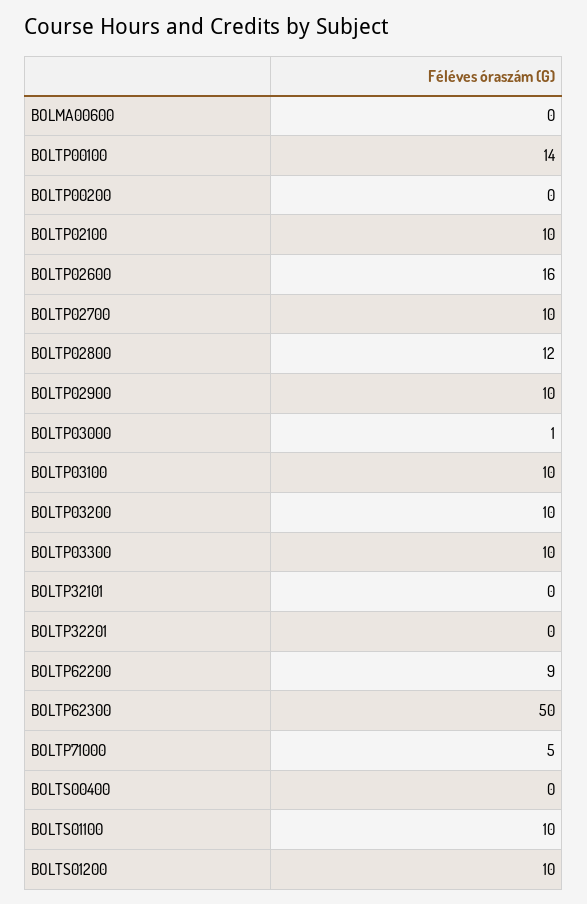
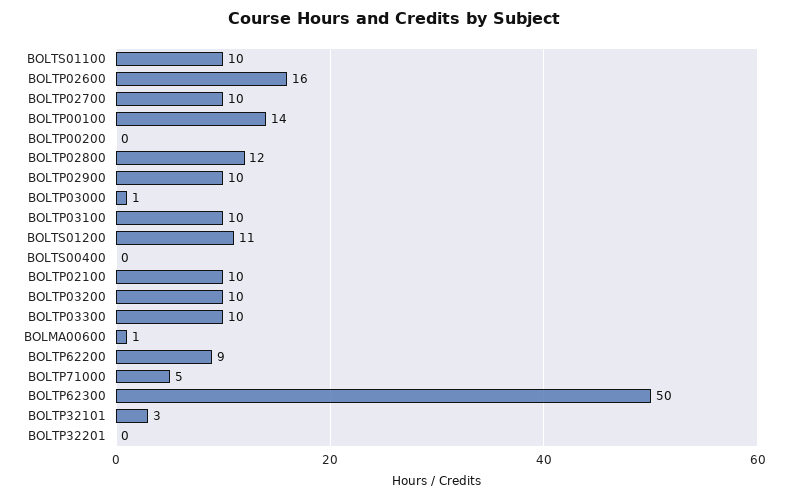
  {
-   "BOLMA00600": 0,
+   "BOLMA00600": 1,
    "BOLTP00100": 14,
    "BOLTP00200": 0,
    "BOLTP02100": 10,
    "BOLTP02600": 16,
    "BOLTP02700": 10,
    "BOLTP02800": 12,
    "BOLTP02900": 10,
    "BOLTP03000": 1,
    "BOLTP03100": 10,
    "BOLTP03200": 10,
    "BOLTP03300": 10,
-   "BOLTP32101": 0,
+   "BOLTP32101": 3,
    "BOLTP32201": 0,
    "BOLTP62200": 9,
    "BOLTP62300": 50,
    "BOLTP71000": 5,
    "BOLTS00400": 0,
    "BOLTS01100": 10,
-   "BOLTS01200": 10
+   "BOLTS01200": 11
  }

